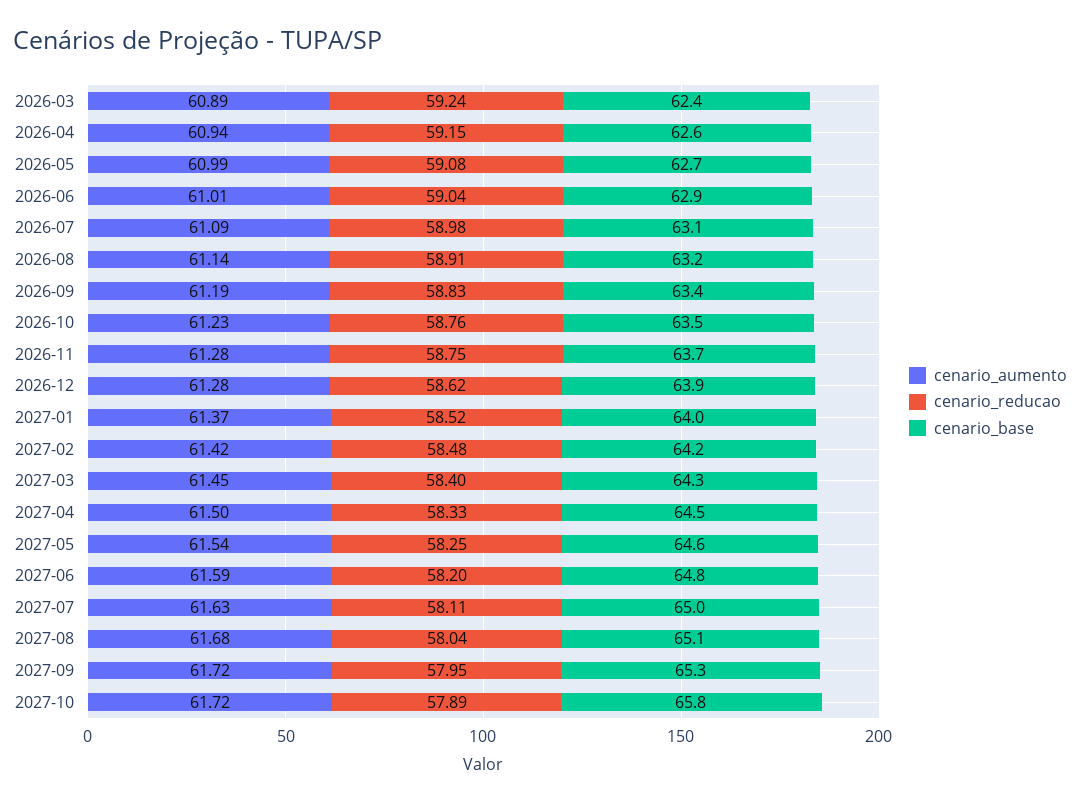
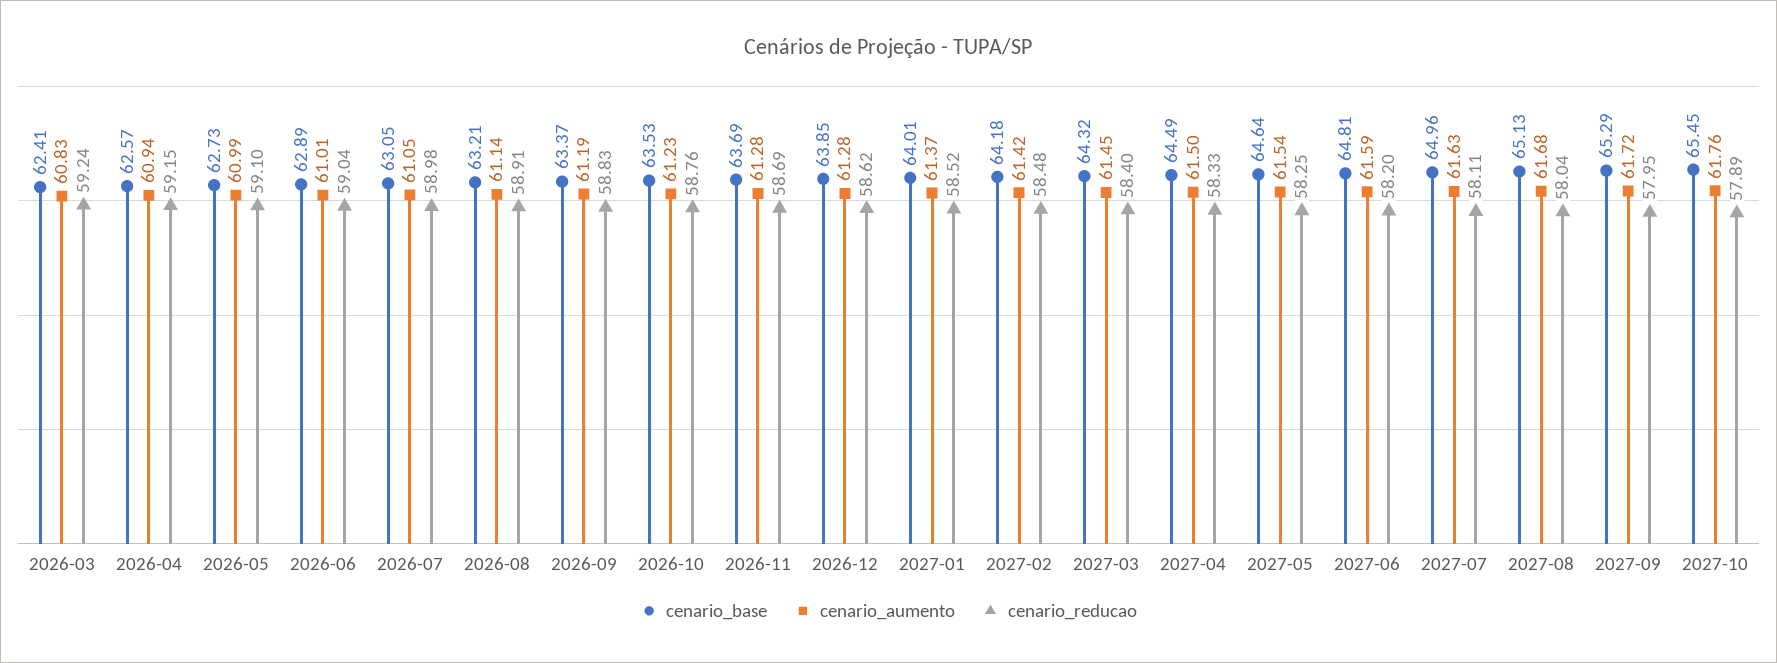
  {
    "cenario_aumento": {
-     "2026-03": 60.89,
+     "2026-03": 60.83,
      "2026-04": 60.94,
      "2026-05": 60.99,
      "2026-06": 61.01,
-     "2026-07": 61.09,
+     "2026-07": 61.05,
      "2026-08": 61.14,
      "2026-09": 61.19,
      "2026-10": 61.23,
      "2026-11": 61.28,
      "2026-12": 61.28,
      "2027-01": 61.37,
      "2027-02": 61.42,
      "2027-03": 61.45,
      "2027-04": 61.5,
      "2027-05": 61.54,
      "2027-06": 61.59,
      "2027-07": 61.63,
      "2027-08": 61.68,
      "2027-09": 61.72,
-     "2027-10": 61.72
+     "2027-10": 61.76
    },
    "cenario_reducao": {
      "2026-03": 59.24,
      "2026-04": 59.15,
-     "2026-05": 59.08,
+     "2026-05": 59.1,
      "2026-06": 59.04,
      "2026-07": 58.98,
      "2026-08": 58.91,
      "2026-09": 58.83,
      "2026-10": 58.76,
-     "2026-11": 58.75,
+     "2026-11": 58.69,
      "2026-12": 58.62,
      "2027-01": 58.52,
      "2027-02": 58.48,
      "2027-03": 58.4,
      "2027-04": 58.33,
      "2027-05": 58.25,
      "2027-06": 58.2,
      "2027-07": 58.11,
      "2027-08": 58.04,
      "2027-09": 57.95,
      "2027-10": 57.89
    },
    "cenario_base": {
      "2026-03": 62.41,
      "2026-04": 62.57,
      "2026-05": 62.73,
      "2026-06": 62.89,
      "2026-07": 63.05,
      "2026-08": 63.21,
      "2026-09": 63.37,
      "2026-10": 63.53,
      "2026-11": 63.69,
      "2026-12": 63.85,
      "2027-01": 64.01,
      "2027-02": 64.18,
      "2027-03": 64.32,
      "2027-04": 64.49,
      "2027-05": 64.64,
      "2027-06": 64.81,
      "2027-07": 64.96,
      "2027-08": 65.13,
      "2027-09": 65.29,
-     "2027-10": 65.8
+     "2027-10": 65.45
    }
  }

